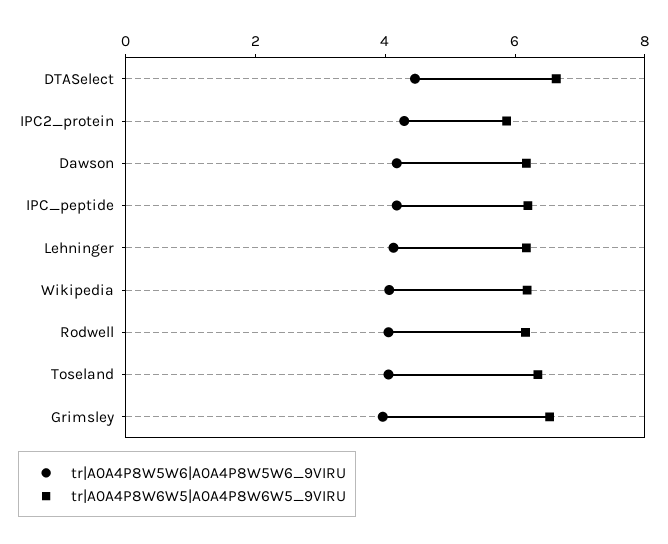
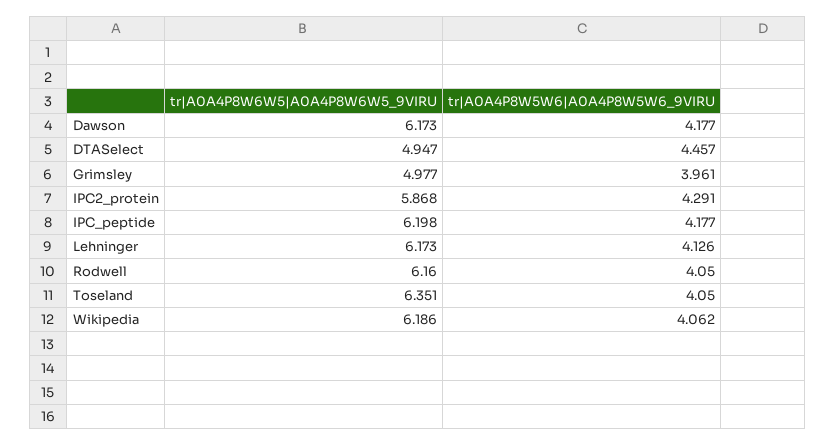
  {
    "tr|A0A4P8W5W6|A0A4P8W5W6_9VIRU": {
      "DTASelect": 4.457,
      "IPC2_protein": 4.291,
      "Dawson": 4.177,
      "IPC_peptide": 4.177,
      "Lehninger": 4.126,
      "Wikipedia": 4.062,
      "Rodwell": 4.05,
      "Toseland": 4.05,
      "Grimsley": 3.961
    },
    "tr|A0A4P8W6W5|A0A4P8W6W5_9VIRU": {
-     "DTASelect": 6.5,
+     "DTASelect": 4.947,
      "IPC2_protein": 5.868,
      "Dawson": 6.173,
      "IPC_peptide": 6.198,
      "Lehninger": 6.173,
      "Wikipedia": 6.186,
      "Rodwell": 6.16,
      "Toseland": 6.351,
-     "Grimsley": 6.5
+     "Grimsley": 4.977
    }
  }

